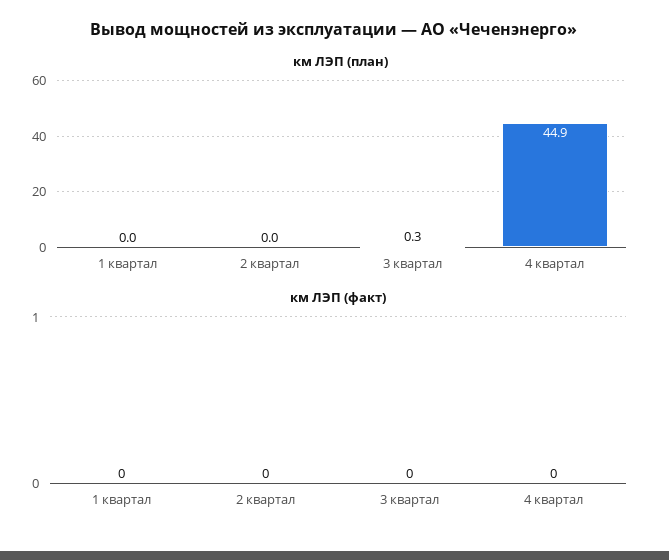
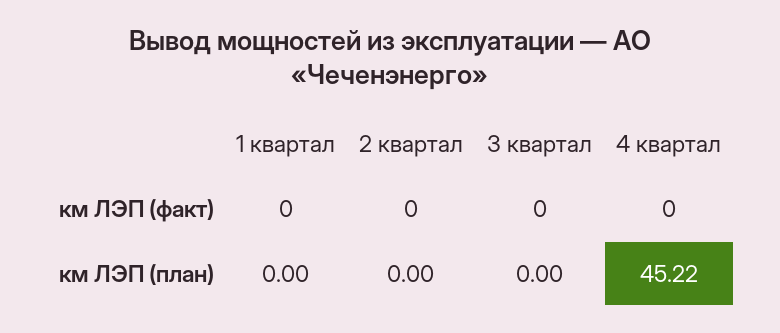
  {
    "км ЛЭП (план)": {
      "1 квартал": 0,
      "2 квартал": 0,
-     "3 квартал": 0.3,
+     "3 квартал": 0,
-     "4 квартал": 44.9
+     "4 квартал": 45.22
    },
    "км ЛЭП (факт)": {
      "1 квартал": 0,
      "2 квартал": 0,
      "3 квартал": 0,
      "4 квартал": 0
    }
  }

